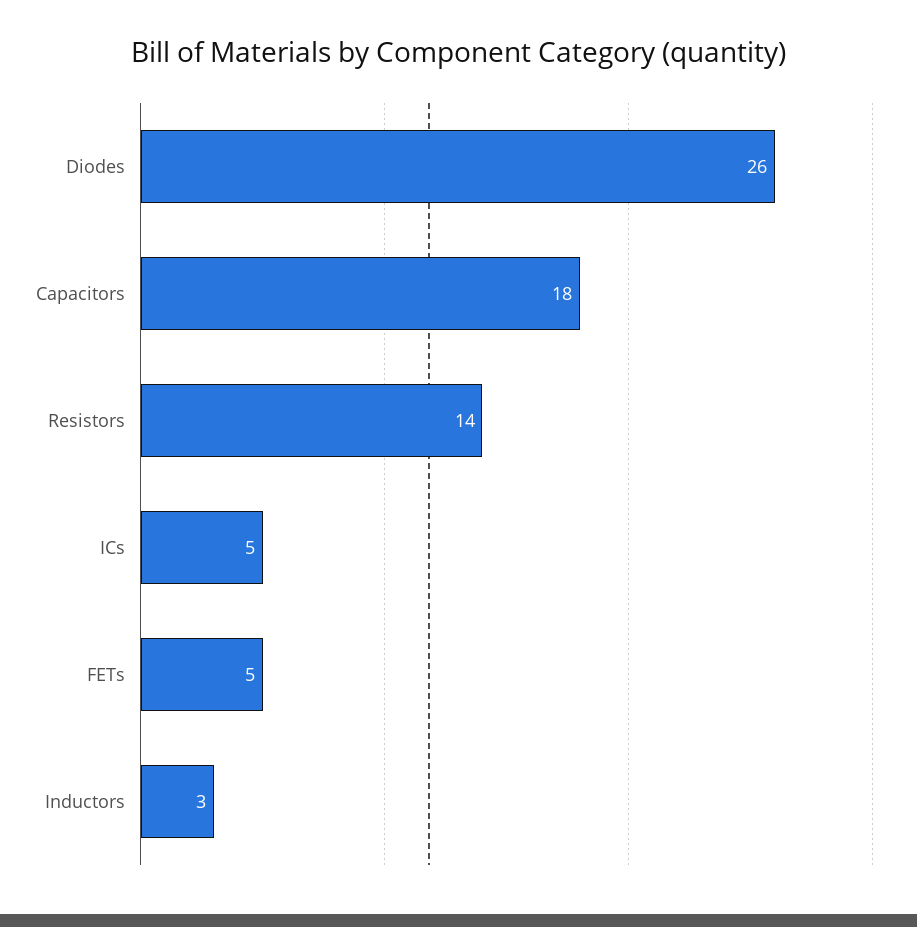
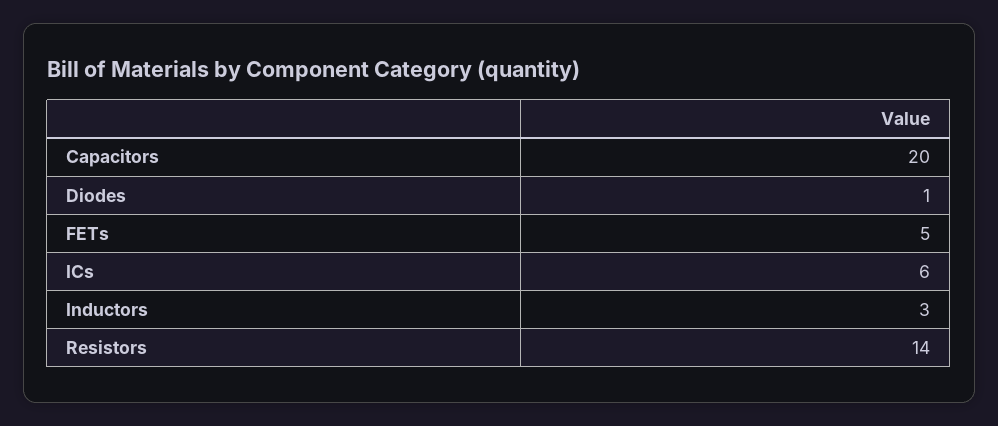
  {
-   "Diodes": 26,
+   "Diodes": 1,
-   "Capacitors": 18,
+   "Capacitors": 20,
    "Resistors": 14,
-   "ICs": 5,
+   "ICs": 6,
    "FETs": 5,
    "Inductors": 3
  }

